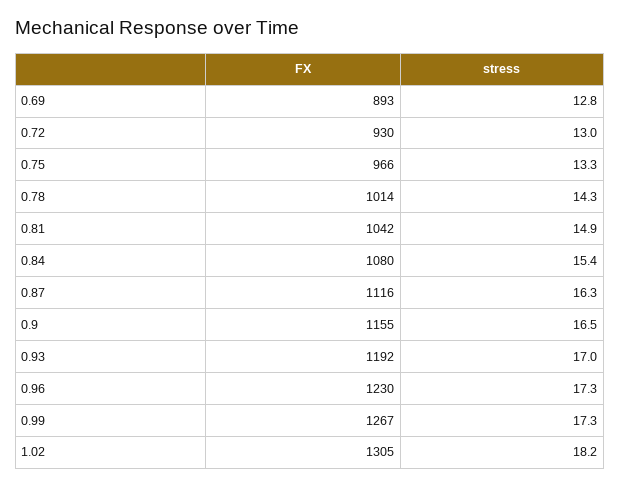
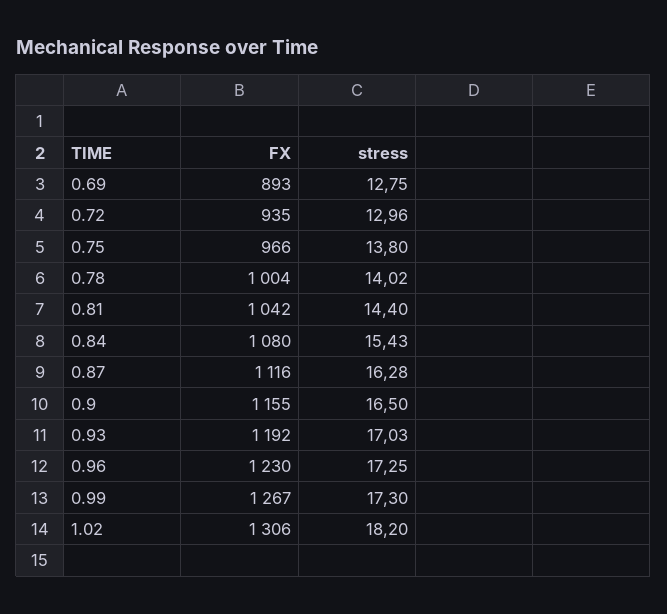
  {
    "FX": {
      "0.69": 893,
-     "0.72": 930,
+     "0.72": 935,
      "0.75": 966,
-     "0.78": 1014,
+     "0.78": 1004,
      "0.81": 1042,
      "0.84": 1080,
      "0.87": 1116,
      "0.9": 1155,
      "0.93": 1192,
      "0.96": 1230,
      "0.99": 1267,
-     "1.02": 1305
+     "1.02": 1306
    },
    "stress": {
      "0.69": 12.75,
      "0.72": 12.96,
-     "0.75": 13.3,
+     "0.75": 13.8,
-     "0.78": 14.3,
+     "0.78": 14.02,
-     "0.81": 14.9,
+     "0.81": 14.4,
      "0.84": 15.43,
      "0.87": 16.28,
      "0.9": 16.5,
      "0.93": 17.03,
      "0.96": 17.25,
      "0.99": 17.3,
      "1.02": 18.2
    }
  }

